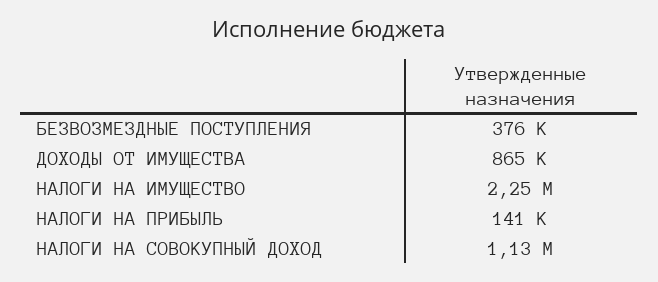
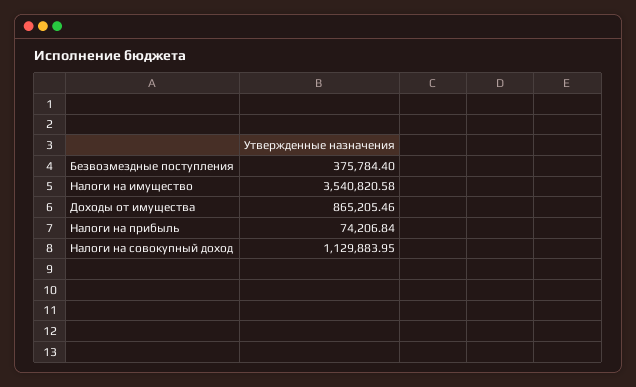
  {
    "БЕЗВОЗМЕЗДНЫЕ ПОСТУПЛЕНИЯ": 375784.4,
    "ДОХОДЫ ОТ ИМУЩЕСТВА": 865205.46,
-   "НАЛОГИ НА ИМУЩЕСТВО": 2250000,
+   "НАЛОГИ НА ИМУЩЕСТВО": 3540820.58,
-   "НАЛОГИ НА ПРИБЫЛЬ": 141000,
+   "НАЛОГИ НА ПРИБЫЛЬ": 74206.84,
    "НАЛОГИ НА СОВОКУПНЫЙ ДОХОД": 1129883.95
  }

